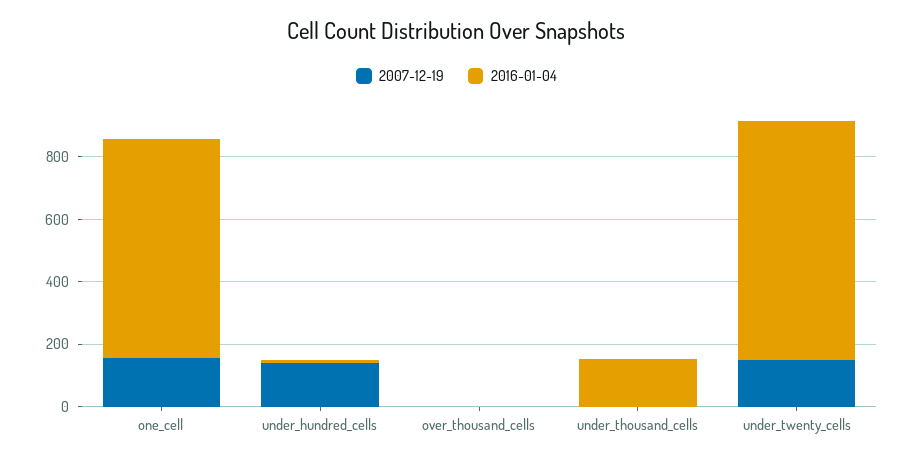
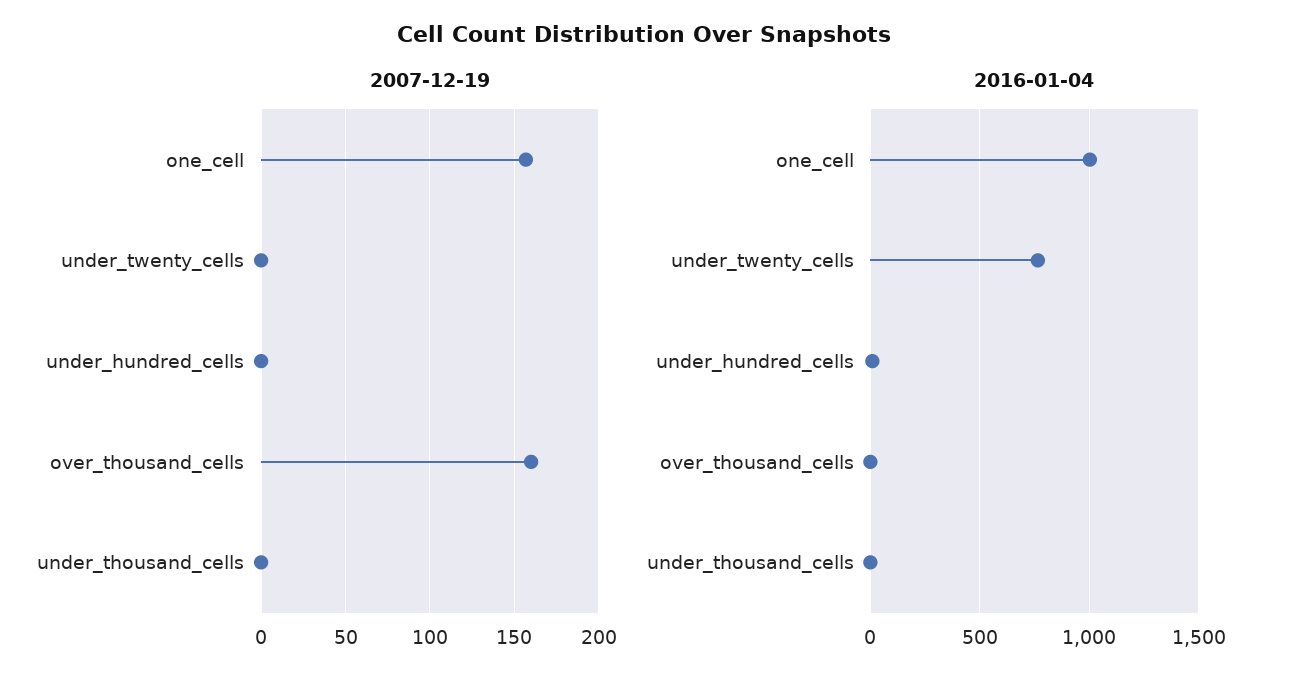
  {
    "2007-12-19": {
      "one_cell": 155,
-     "under_hundred_cells": 150,
+     "under_hundred_cells": 0,
-     "over_thousand_cells": 0,
+     "over_thousand_cells": 160,
      "under_thousand_cells": 0,
-     "under_twenty_cells": 150
+     "under_twenty_cells": 0
    },
    "2016-01-04": {
-     "one_cell": 700,
+     "one_cell": 1000,
      "under_hundred_cells": 0,
      "over_thousand_cells": 0,
-     "under_thousand_cells": 150,
+     "under_thousand_cells": 0,
      "under_twenty_cells": 750
    }
  }

